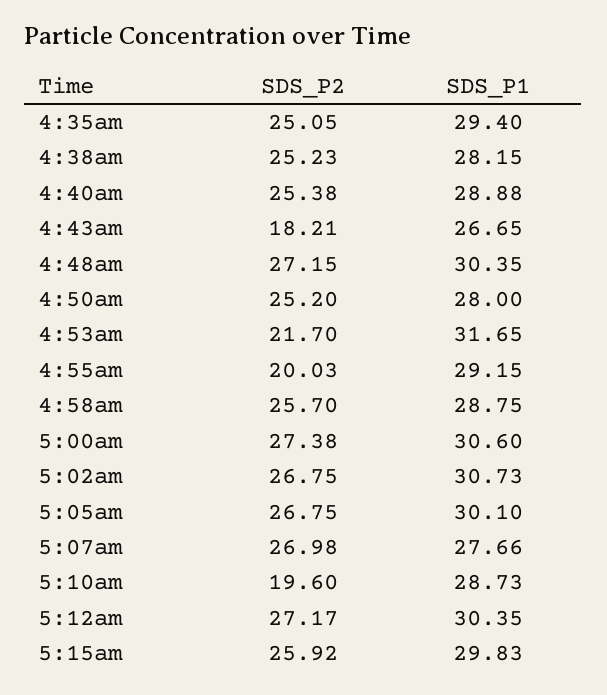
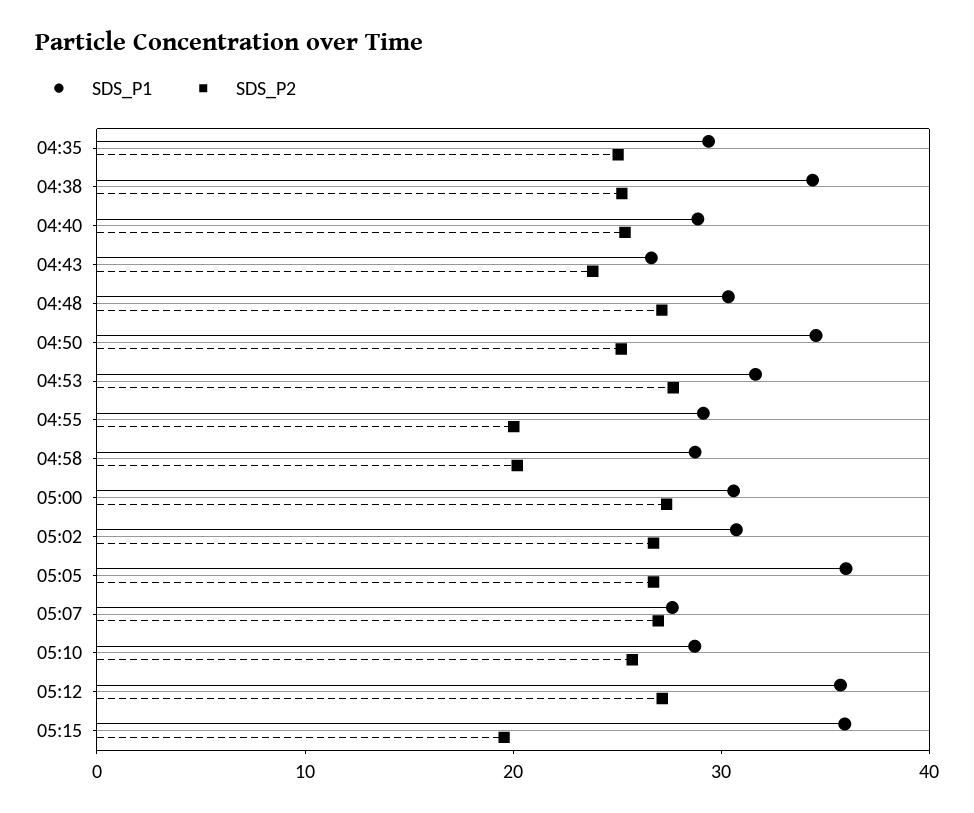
  {
    "SDS_P2": {
      "4:35am": 25.05,
      "4:38am": 25.23,
      "4:40am": 25.38,
-     "4:43am": 18.21,
+     "4:43am": 24,
      "4:48am": 27.15,
      "4:50am": 25.2,
-     "4:53am": 21.7,
+     "4:53am": 28,
      "4:55am": 20.03,
-     "4:58am": 25.7,
+     "4:58am": 20,
      "5:00am": 27.38,
      "5:02am": 26.75,
      "5:05am": 26.75,
      "5:07am": 26.98,
-     "5:10am": 19.6,
+     "5:10am": 26,
      "5:12am": 27.17,
-     "5:15am": 25.92
+     "5:15am": 20
    },
    "SDS_P1": {
      "4:35am": 29.4,
-     "4:38am": 28.15,
+     "4:38am": 34,
      "4:40am": 28.88,
      "4:43am": 26.65,
      "4:48am": 30.35,
-     "4:50am": 28,
+     "4:50am": 34,
      "4:53am": 31.65,
      "4:55am": 29.15,
      "4:58am": 28.75,
      "5:00am": 30.6,
      "5:02am": 30.73,
-     "5:05am": 30.1,
+     "5:05am": 36,
      "5:07am": 27.66,
      "5:10am": 28.73,
-     "5:12am": 30.35,
+     "5:12am": 36,
-     "5:15am": 29.83
+     "5:15am": 36
    }
  }

